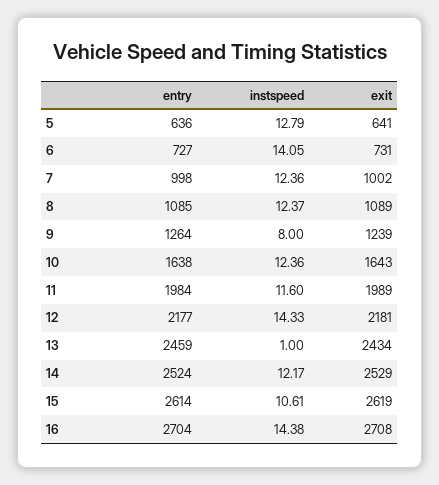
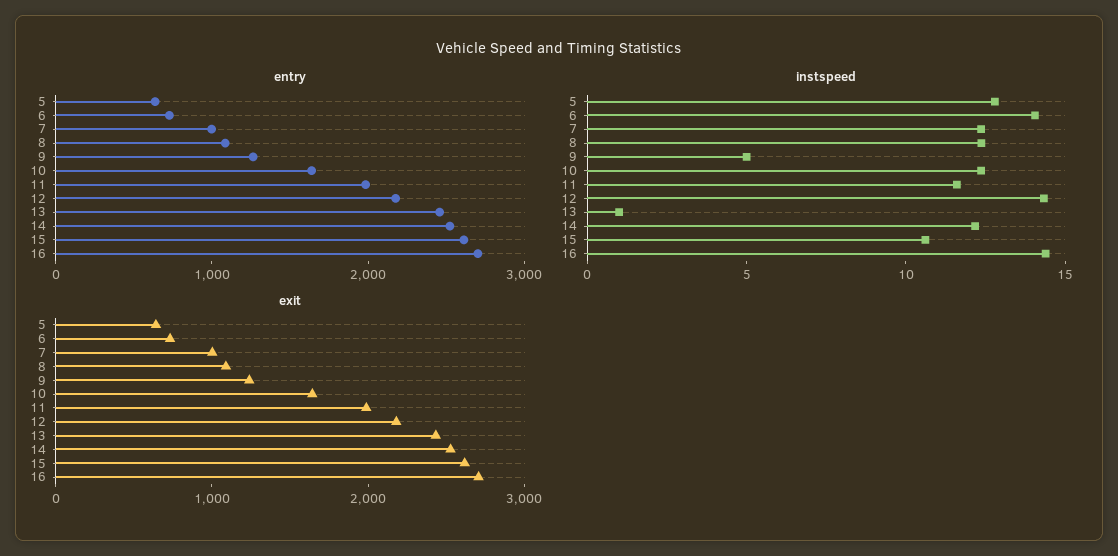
  {
    "entry": {
      "5": 636,
      "6": 727,
      "7": 998,
      "8": 1085,
      "9": 1264,
      "10": 1638,
      "11": 1984,
      "12": 2177,
      "13": 2459,
      "14": 2524,
      "15": 2614,
      "16": 2704
    },
    "instspeed": {
      "5": 12.79,
      "6": 14.05,
      "7": 12.36,
      "8": 12.37,
-     "9": 8,
+     "9": 5,
      "10": 12.36,
      "11": 11.6,
      "12": 14.33,
      "13": 1,
      "14": 12.17,
      "15": 10.61,
      "16": 14.38
    },
    "exit": {
      "5": 641,
      "6": 731,
      "7": 1002,
      "8": 1089,
      "9": 1239,
      "10": 1643,
      "11": 1989,
      "12": 2181,
      "13": 2434,
      "14": 2529,
      "15": 2619,
      "16": 2708
    }
  }

